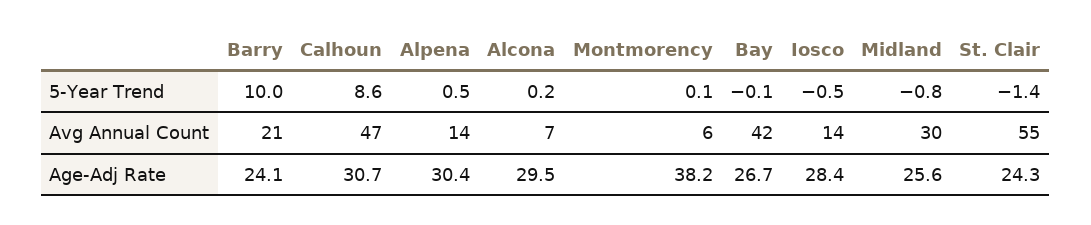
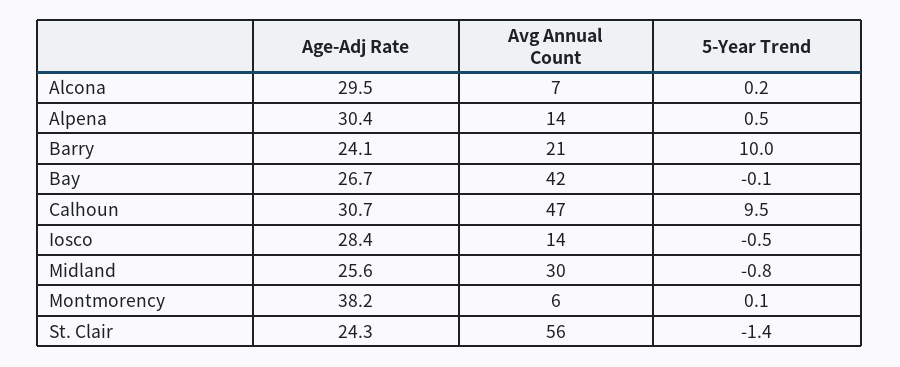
  {
    "Barry": {
      "5-Year Trend": 10,
      "Avg Annual Count": 21,
      "Age-Adj Rate": 24.1
    },
    "Calhoun": {
-     "5-Year Trend": 8.6,
+     "5-Year Trend": 9.5,
      "Avg Annual Count": 47,
      "Age-Adj Rate": 30.7
    },
    "Alpena": {
      "5-Year Trend": 0.5,
      "Avg Annual Count": 14,
      "Age-Adj Rate": 30.4
    },
    "Alcona": {
      "5-Year Trend": 0.2,
      "Avg Annual Count": 7,
      "Age-Adj Rate": 29.5
    },
    "Montmorency": {
      "5-Year Trend": 0.1,
      "Avg Annual Count": 6,
      "Age-Adj Rate": 38.2
    },
    "Bay": {
      "5-Year Trend": -0.1,
      "Avg Annual Count": 42,
      "Age-Adj Rate": 26.7
    },
    "Iosco": {
      "5-Year Trend": -0.5,
      "Avg Annual Count": 14,
      "Age-Adj Rate": 28.4
    },
    "Midland": {
      "5-Year Trend": -0.8,
      "Avg Annual Count": 30,
      "Age-Adj Rate": 25.6
    },
    "St. Clair": {
      "5-Year Trend": -1.4,
-     "Avg Annual Count": 55,
+     "Avg Annual Count": 56,
      "Age-Adj Rate": 24.3
    }
  }

